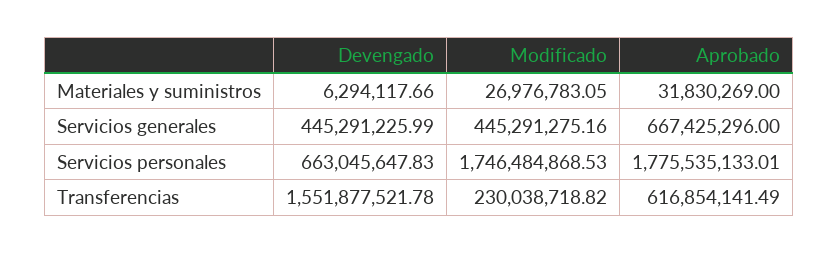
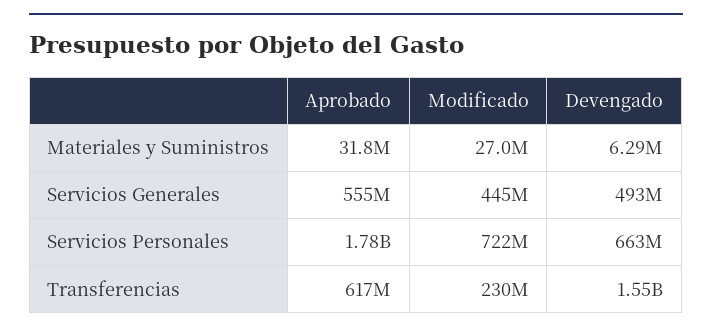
  {
    "Devengado": {
      "Materiales y suministros": 6294117.66,
-     "Servicios generales": 445291225.99,
+     "Servicios generales": 493000000,
      "Servicios personales": 663045647.83,
      "Transferencias": 1551877521.78
    },
    "Modificado": {
      "Materiales y suministros": 26976783.05,
      "Servicios generales": 445291275.16,
-     "Servicios personales": 1746484868.53,
+     "Servicios personales": 722000000,
      "Transferencias": 230038718.82
    },
    "Aprobado": {
      "Materiales y suministros": 31830269,
-     "Servicios generales": 667425296,
+     "Servicios generales": 555000000,
      "Servicios personales": 1775535133.01,
      "Transferencias": 616854141.49
    }
  }

